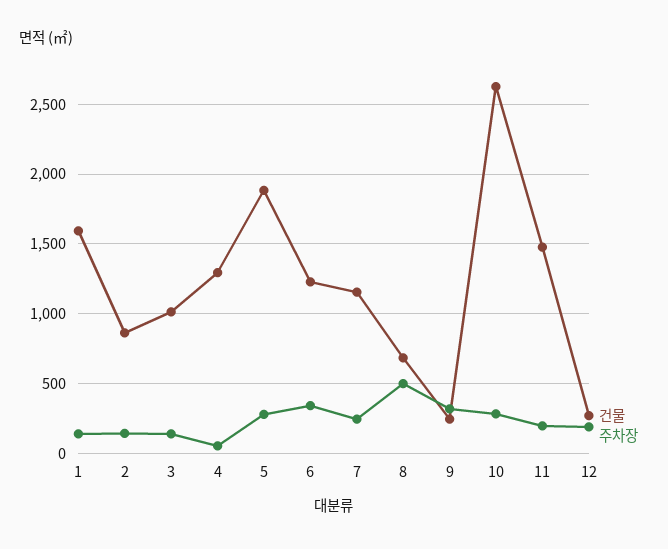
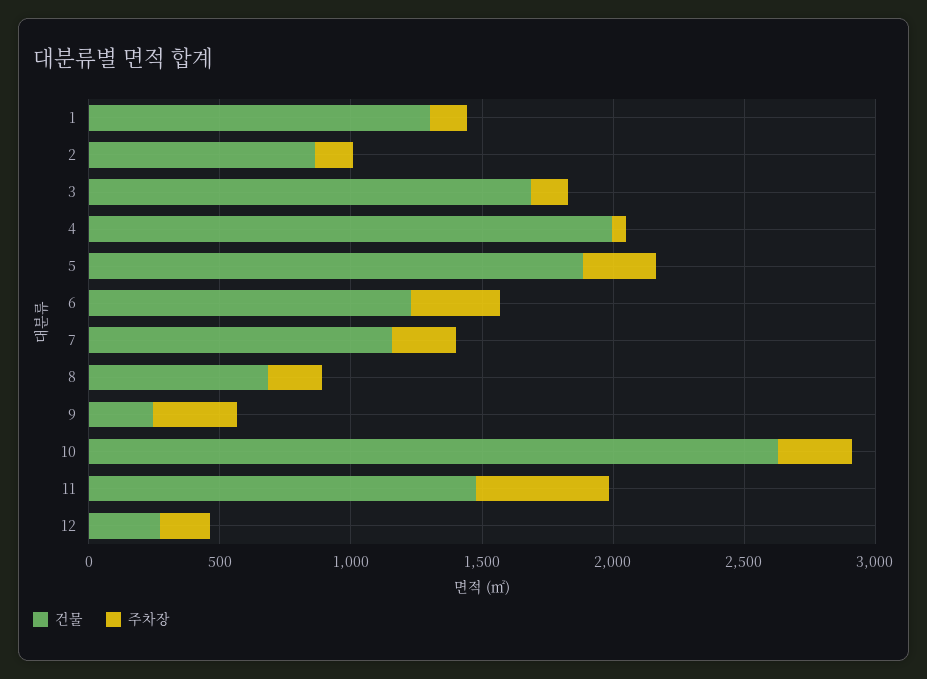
  {
    "건물": {
-     "1": 1600,
+     "1": 1300,
      "2": 850,
-     "3": 1000,
+     "3": 1700,
-     "4": 1300,
+     "4": 2000,
      "5": 1900,
      "6": 1250,
      "7": 1150,
      "8": 700,
      "9": 250,
      "10": 2650,
      "11": 1500,
      "12": 250
    },
    "주차장": {
      "1": 150,
      "2": 150,
      "3": 150,
      "4": 50,
      "5": 300,
      "6": 350,
      "7": 250,
-     "8": 500,
+     "8": 200,
      "9": 300,
      "10": 300,
-     "11": 200,
+     "11": 500,
      "12": 200
    }
  }

